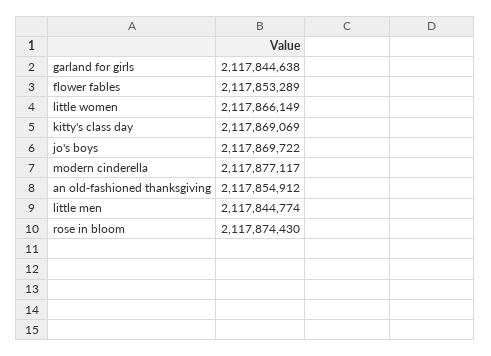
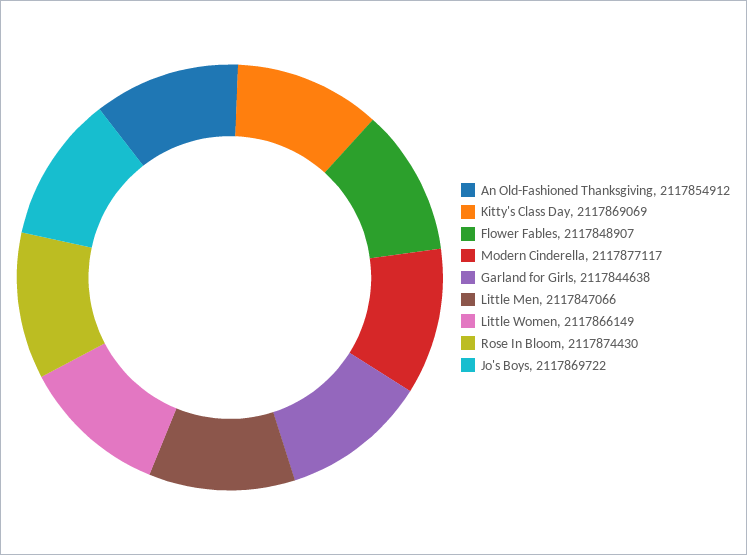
  {
    "garland for girls": 2117844638,
-   "flower fables": 2117853289,
+   "flower fables": 2117848907,
    "little women": 2117866149,
    "kitty's class day": 2117869069,
    "jo's boys": 2117869722,
    "modern cinderella": 2117877117,
    "an old-fashioned thanksgiving": 2117854912,
-   "little men": 2117844774,
+   "little men": 2117847066,
    "rose in bloom": 2117874430
  }

